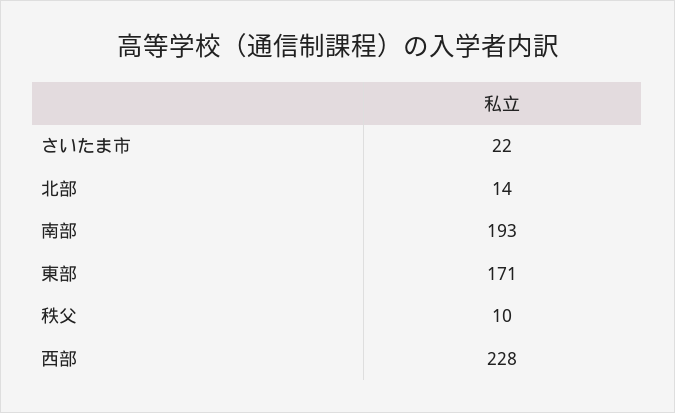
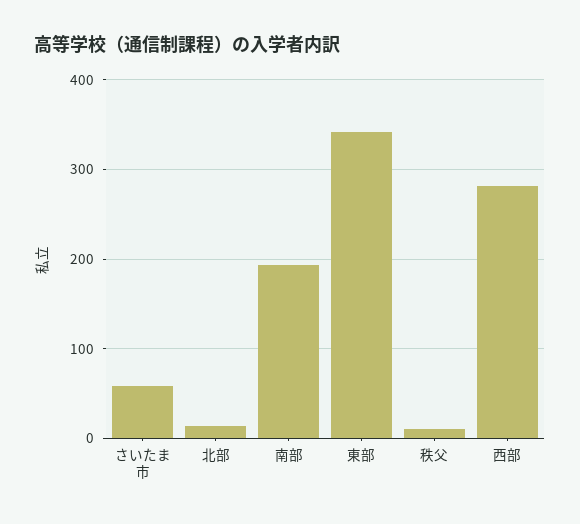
  {
-   "さいたま市": 22,
+   "さいたま市": 60,
    "北部": 14,
    "南部": 193,
-   "東部": 171,
+   "東部": 340,
    "秩父": 10,
-   "西部": 228
+   "西部": 280
  }

